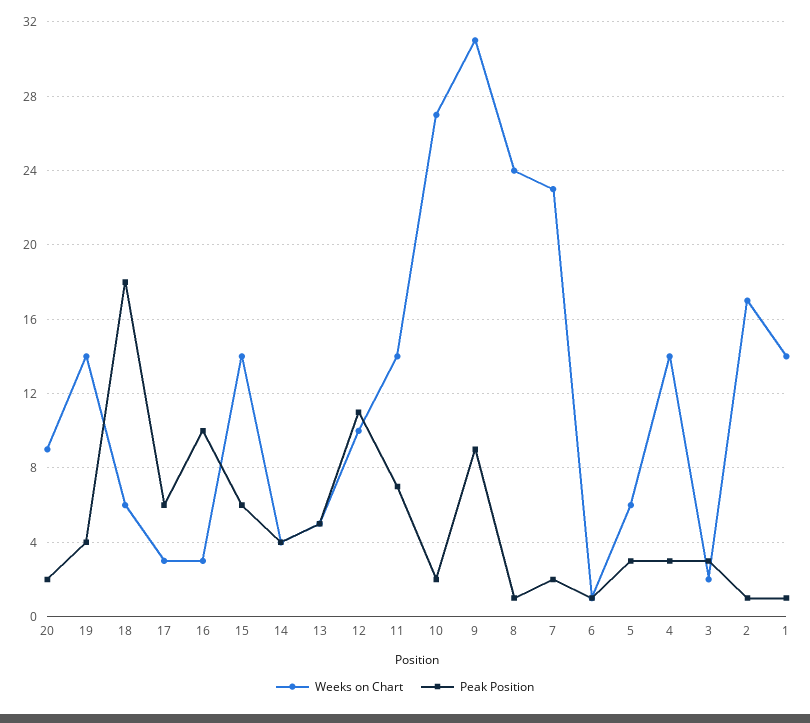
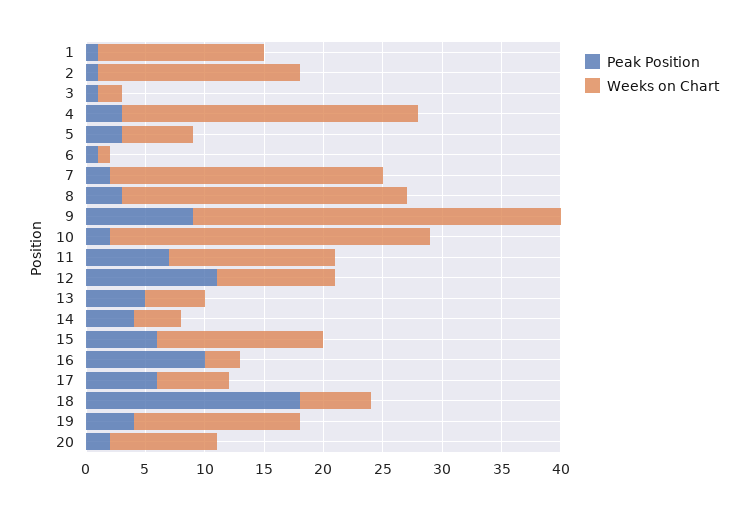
  {
    "Weeks on Chart": {
      "20": 9,
      "19": 14,
      "18": 6,
-     "17": 3,
+     "17": 6,
      "16": 3,
      "15": 14,
      "14": 4,
      "13": 5,
      "12": 10,
      "11": 14,
      "10": 27,
      "9": 31,
      "8": 24,
      "7": 23,
      "6": 1,
      "5": 6,
-     "4": 14,
+     "4": 25,
      "3": 2,
      "2": 17,
      "1": 14
    },
    "Peak Position": {
      "20": 2,
      "19": 4,
      "18": 18,
      "17": 6,
      "16": 10,
      "15": 6,
      "14": 4,
      "13": 5,
      "12": 11,
      "11": 7,
      "10": 2,
      "9": 9,
-     "8": 1,
+     "8": 3,
      "7": 2,
      "6": 1,
      "5": 3,
      "4": 3,
-     "3": 3,
+     "3": 1,
      "2": 1,
      "1": 1
    }
  }

